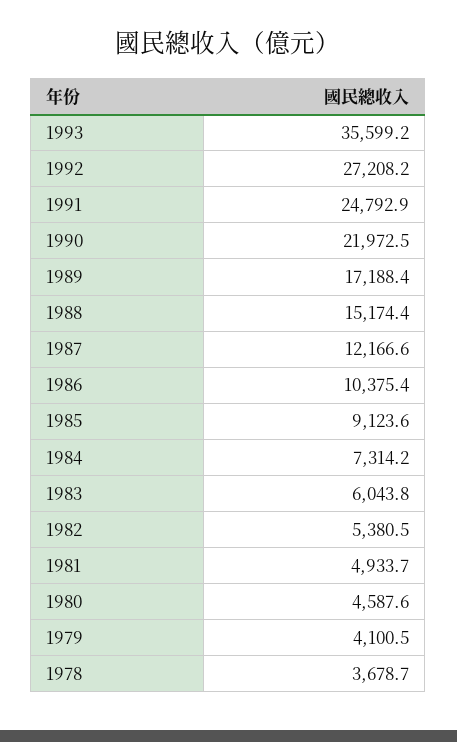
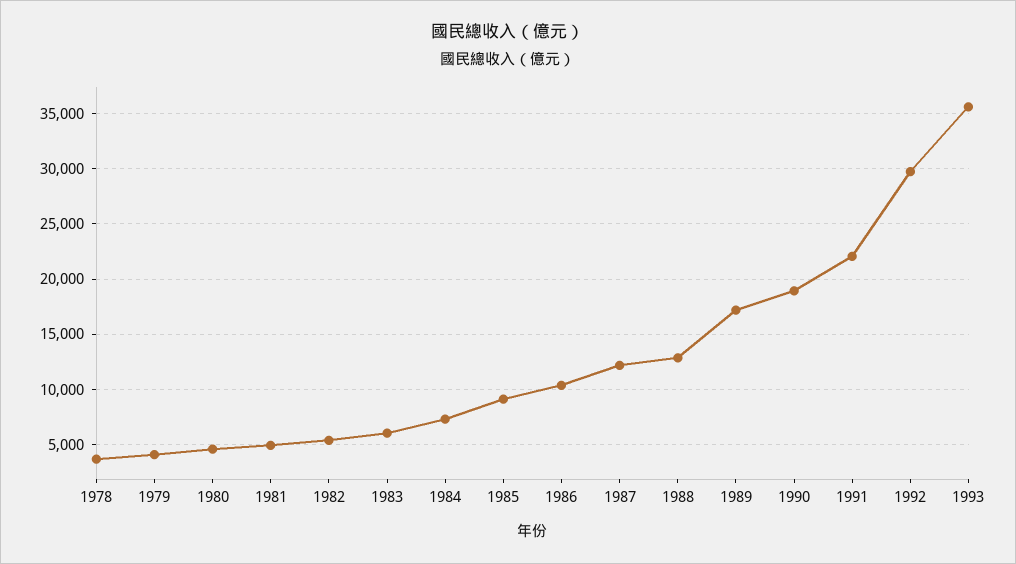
  {
    "1993": 35599.2,
-   "1992": 27208.2,
+   "1992": 30000,
-   "1991": 24792.9,
+   "1991": 22000,
-   "1990": 21972.5,
+   "1990": 19000,
    "1989": 17188.4,
-   "1988": 15174.4,
+   "1988": 13000,
    "1987": 12166.6,
    "1986": 10375.4,
    "1985": 9123.6,
    "1984": 7314.2,
    "1983": 6043.8,
    "1982": 5380.5,
    "1981": 4933.7,
    "1980": 4587.6,
    "1979": 4100.5,
    "1978": 3678.7
  }

